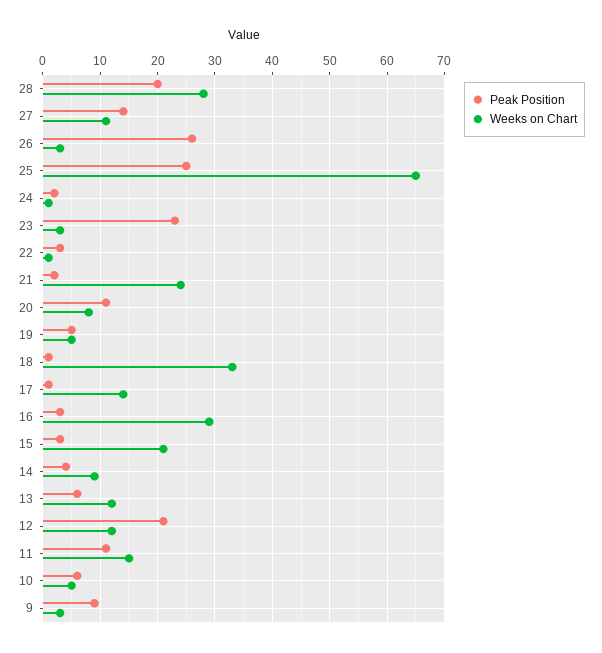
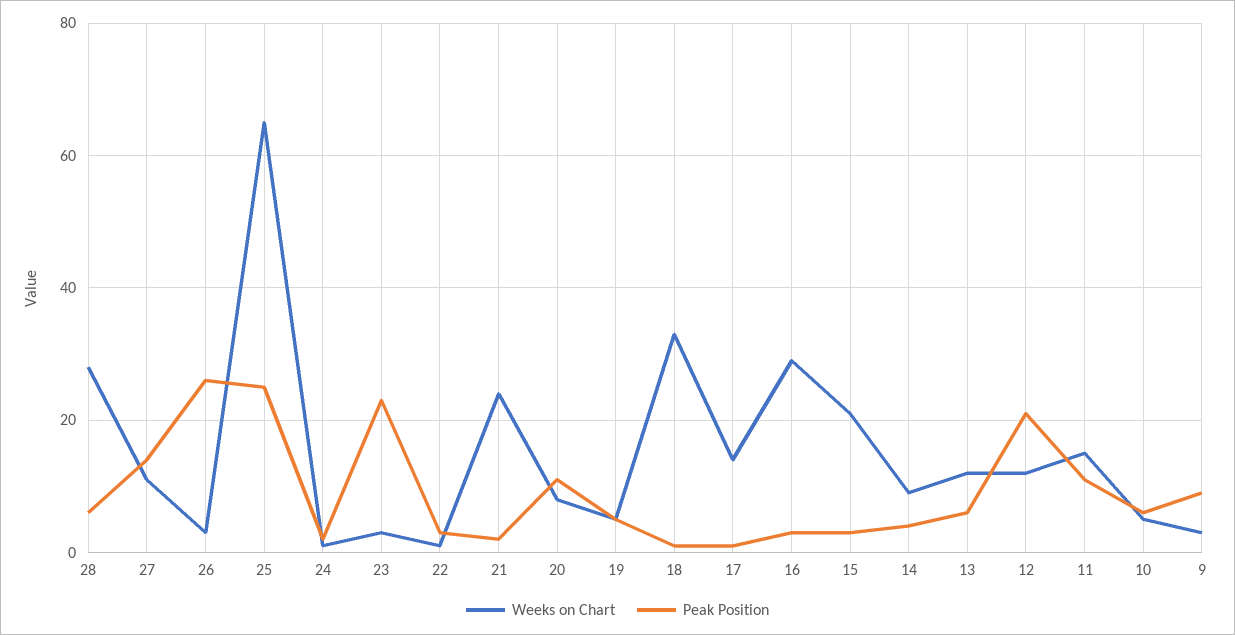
  {
    "Peak Position": {
-     "28": 20,
+     "28": 5,
      "27": 15,
      "26": 25,
      "25": 25,
      "24": 0,
      "23": 25,
      "22": 5,
      "21": 0,
      "20": 10,
      "19": 5,
      "18": 0,
      "17": 0,
      "16": 5,
      "15": 5,
      "14": 5,
      "13": 5,
      "12": 20,
      "11": 10,
      "10": 5,
      "9": 10
    },
    "Weeks on Chart": {
      "28": 30,
      "27": 10,
      "26": 5,
      "25": 65,
      "24": 0,
      "23": 5,
      "22": 0,
      "21": 25,
      "20": 10,
      "19": 5,
      "18": 35,
      "17": 15,
      "16": 30,
      "15": 20,
      "14": 10,
      "13": 10,
      "12": 10,
      "11": 15,
      "10": 5,
      "9": 5
    }
  }

